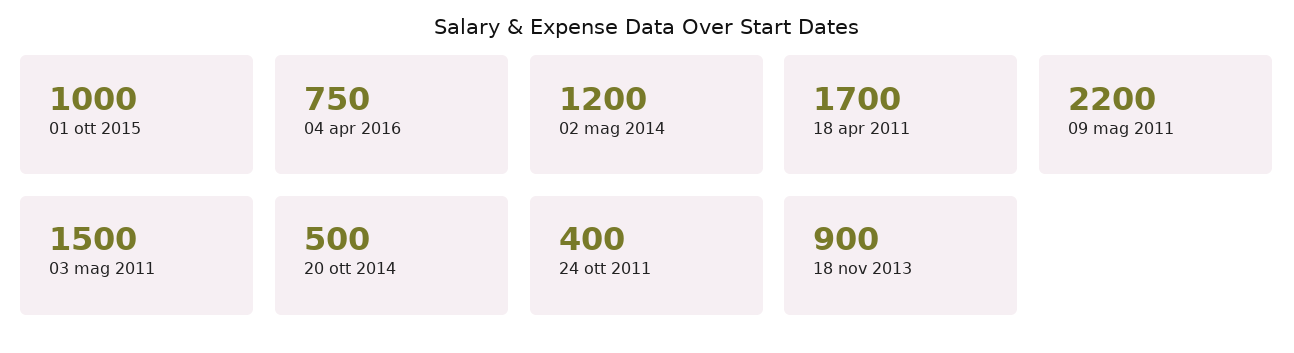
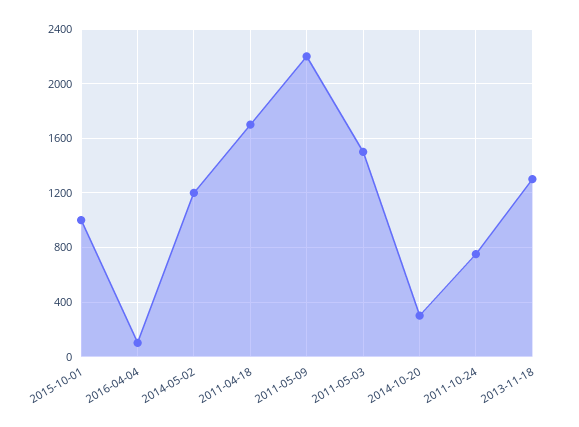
  {
    "01 ott 2015": 1000,
-   "04 apr 2016": 750,
+   "04 apr 2016": 100,
    "02 mag 2014": 1200,
    "18 apr 2011": 1700,
    "09 mag 2011": 2200,
    "03 mag 2011": 1500,
-   "20 ott 2014": 500,
+   "20 ott 2014": 300,
-   "24 ott 2011": 400,
+   "24 ott 2011": 750,
-   "18 nov 2013": 900
+   "18 nov 2013": 1300
  }

